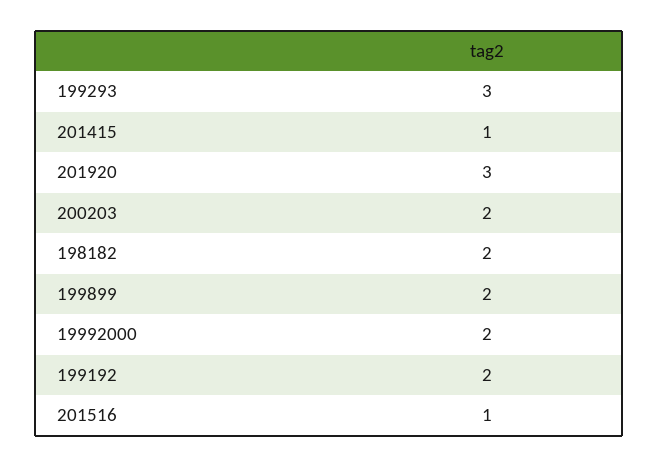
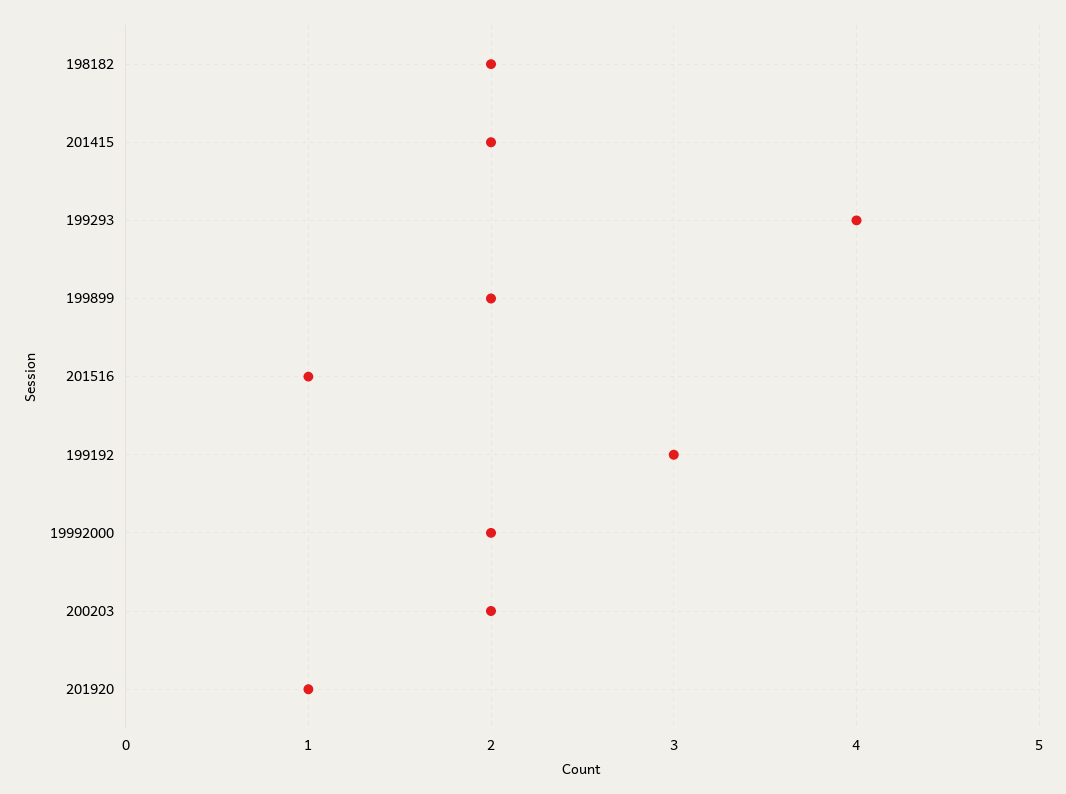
  {
-   "199293": 3,
+   "199293": 4,
-   "201415": 1,
+   "201415": 2,
-   "201920": 3,
+   "201920": 1,
    "200203": 2,
    "198182": 2,
    "199899": 2,
    "19992000": 2,
-   "199192": 2,
+   "199192": 3,
    "201516": 1
  }

